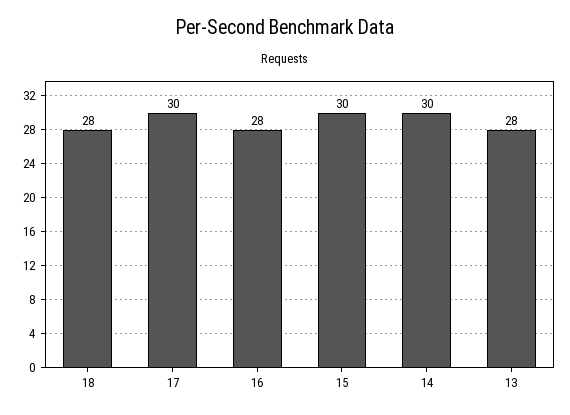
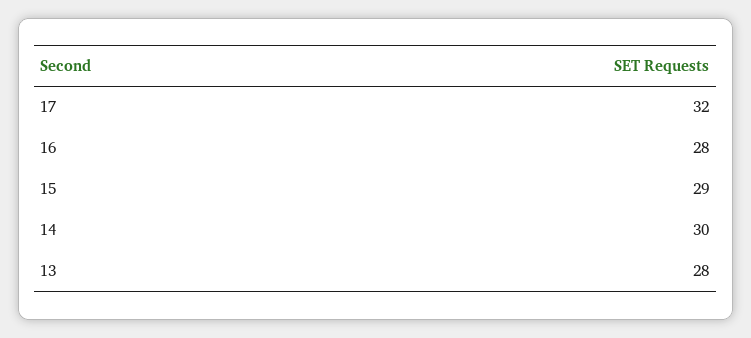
  {
-   "18": 28,
-   "17": 30,
+   "17": 32,
    "16": 28,
-   "15": 30,
+   "15": 29,
    "14": 30,
    "13": 28
  }

